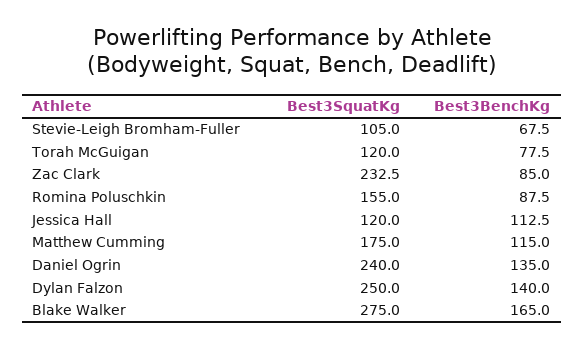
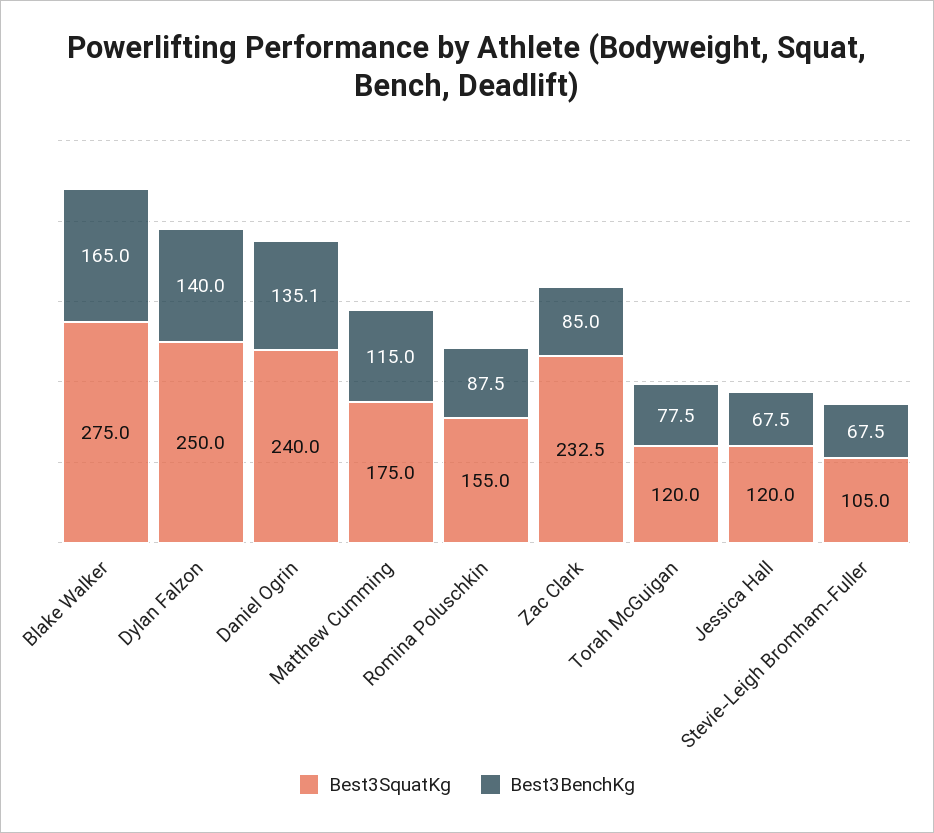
  {
    "Best3SquatKg": {
      "Stevie-Leigh Bromham-Fuller": 105,
      "Torah McGuigan": 120,
      "Zac Clark": 232.5,
      "Romina Poluschkin": 155,
      "Jessica Hall": 120,
      "Matthew Cumming": 175,
      "Daniel Ogrin": 240,
      "Dylan Falzon": 250,
      "Blake Walker": 275
    },
    "Best3BenchKg": {
      "Stevie-Leigh Bromham-Fuller": 67.5,
      "Torah McGuigan": 77.5,
      "Zac Clark": 85,
      "Romina Poluschkin": 87.5,
-     "Jessica Hall": 112.5,
+     "Jessica Hall": 67.5,
      "Matthew Cumming": 115,
-     "Daniel Ogrin": 135,
+     "Daniel Ogrin": 135.1,
      "Dylan Falzon": 140,
      "Blake Walker": 165
    }
  }

